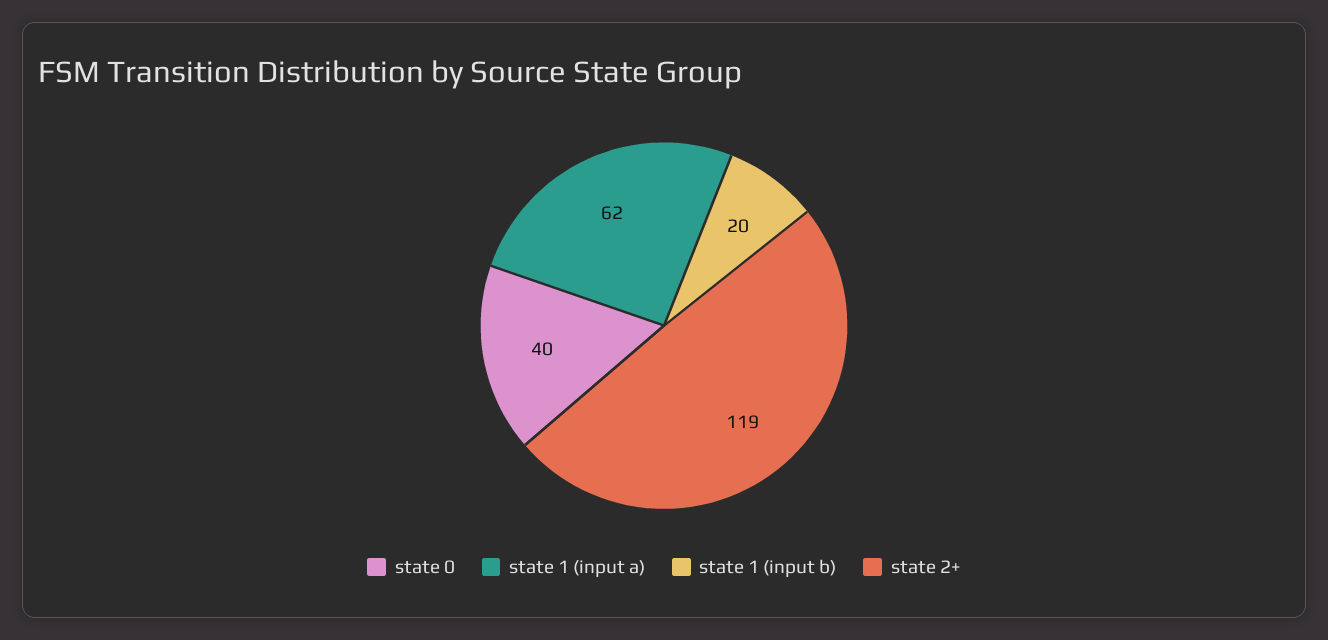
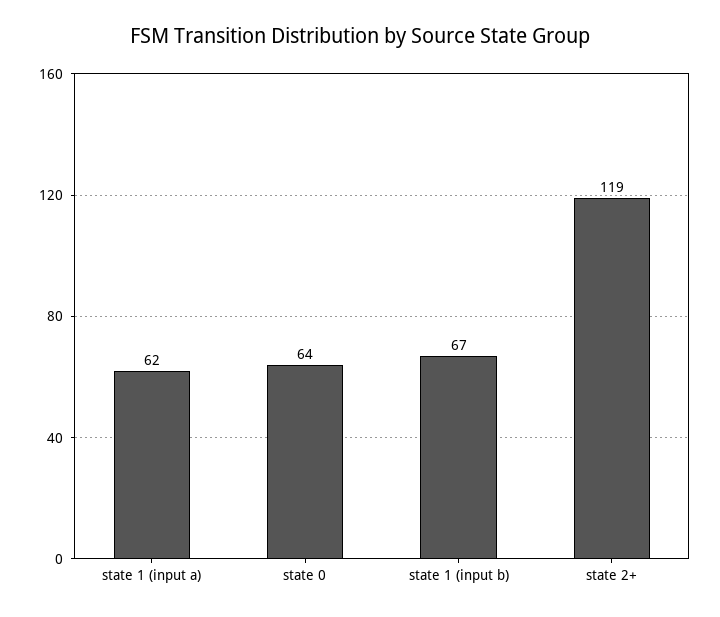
  {
-   "state 0": 40,
+   "state 0": 64,
    "state 1 (input a)": 62,
-   "state 1 (input b)": 20,
+   "state 1 (input b)": 67,
    "state 2+": 119
  }

